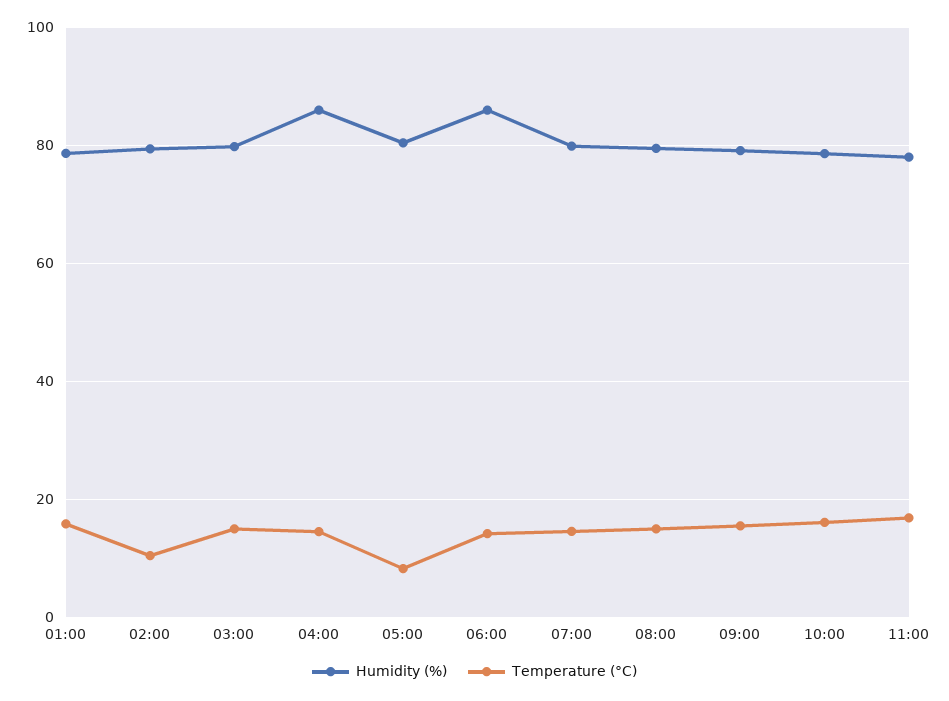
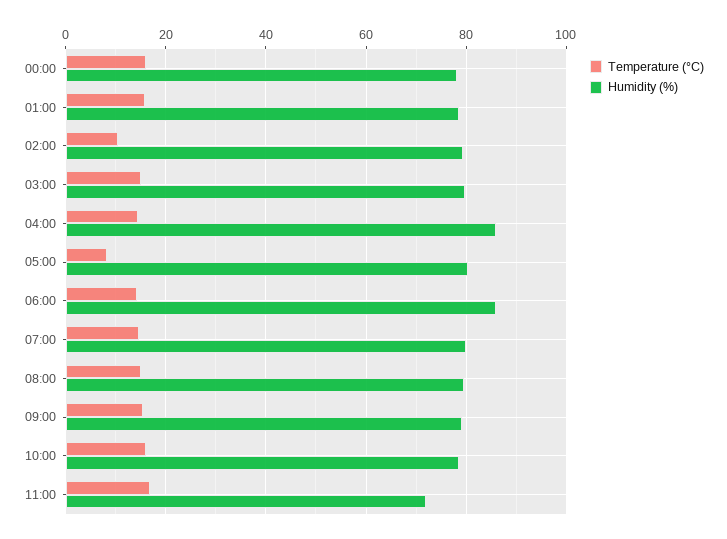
  {
    "Humidity (%)": {
      "01:00": 78,
      "02:00": 80,
      "03:00": 80,
      "04:00": 86,
      "05:00": 80,
      "06:00": 86,
      "07:00": 80,
      "08:00": 80,
      "09:00": 80,
      "10:00": 78,
-     "11:00": 78
+     "11:00": 72,
+     "00:00": 78
    },
    "Temperature (°C)": {
      "01:00": 16,
      "02:00": 10,
      "03:00": 14,
      "04:00": 14,
      "05:00": 8,
      "06:00": 14,
      "07:00": 14,
      "08:00": 16,
      "09:00": 16,
      "10:00": 16,
-     "11:00": 16
+     "11:00": 16,
+     "00:00": 16
    }
  }

